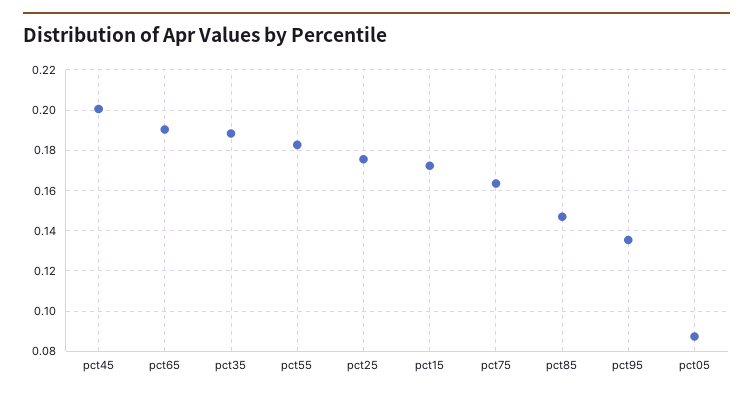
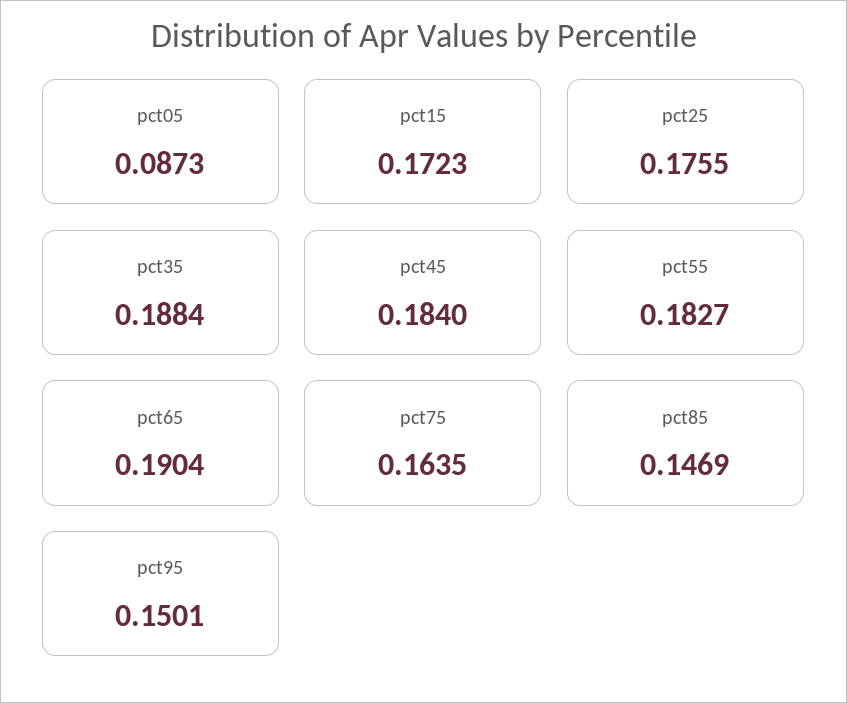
  {
-   "pct45": 0.2,
+   "pct45": 0.184,
    "pct65": 0.1904,
    "pct35": 0.1884,
    "pct55": 0.1827,
    "pct25": 0.1755,
    "pct15": 0.1723,
    "pct75": 0.1635,
    "pct85": 0.1469,
-   "pct95": 0.135,
+   "pct95": 0.1501,
    "pct05": 0.0873
  }

